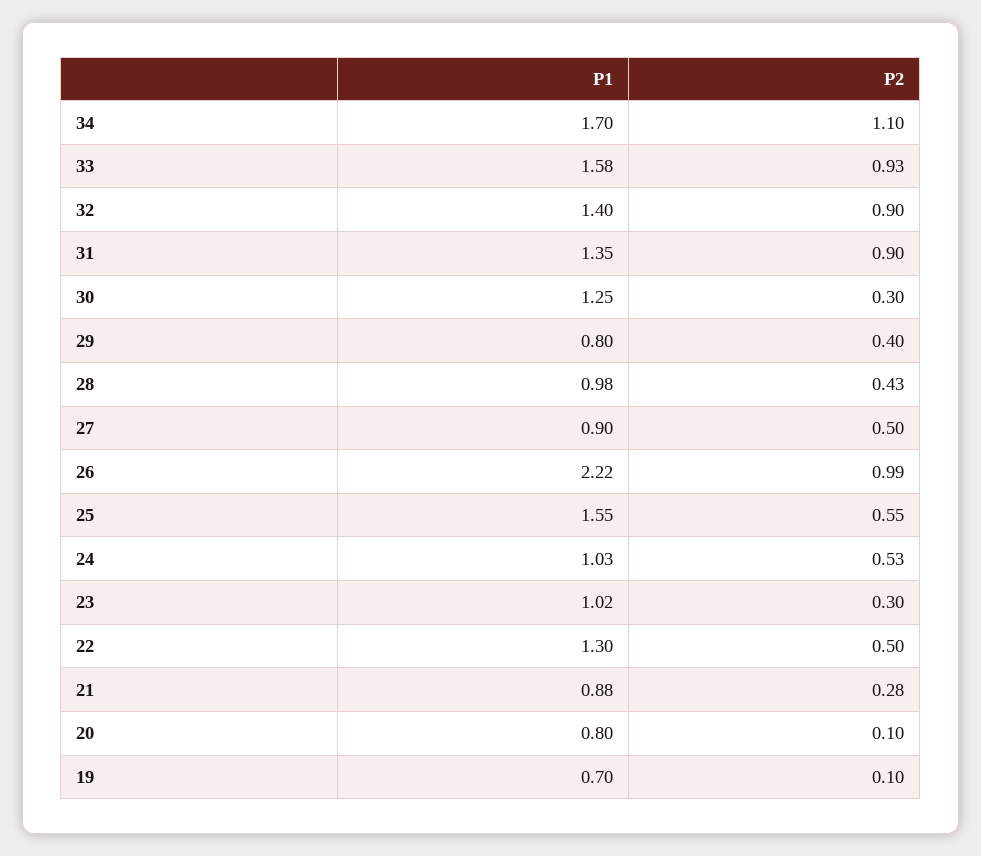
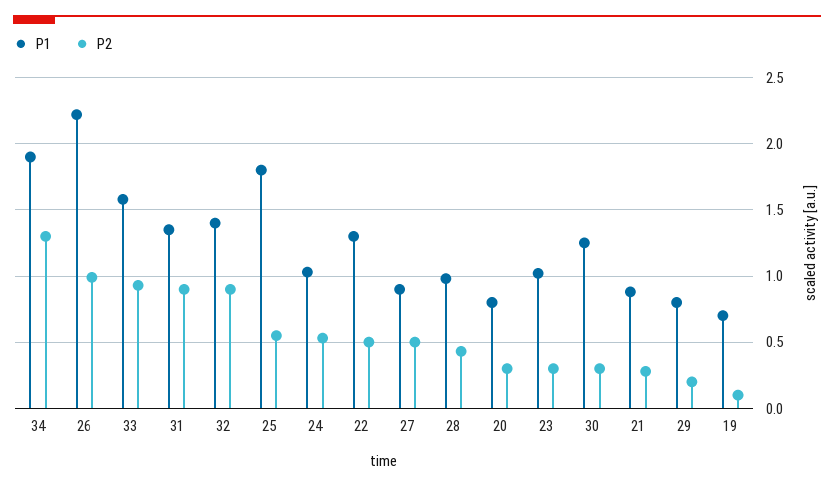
  {
    "P1": {
-     "34": 1.7,
+     "34": 1.9,
      "33": 1.58,
      "32": 1.4,
      "31": 1.35,
      "30": 1.25,
      "29": 0.8,
      "28": 0.98,
      "27": 0.9,
      "26": 2.22,
-     "25": 1.55,
+     "25": 1.8,
      "24": 1.03,
      "23": 1.02,
      "22": 1.3,
      "21": 0.88,
      "20": 0.8,
      "19": 0.7
    },
    "P2": {
-     "34": 1.1,
+     "34": 1.3,
      "33": 0.93,
      "32": 0.9,
      "31": 0.9,
      "30": 0.3,
-     "29": 0.4,
+     "29": 0.2,
      "28": 0.43,
      "27": 0.5,
      "26": 0.99,
      "25": 0.55,
      "24": 0.53,
      "23": 0.3,
      "22": 0.5,
      "21": 0.28,
-     "20": 0.1,
+     "20": 0.3,
      "19": 0.1
    }
  }

